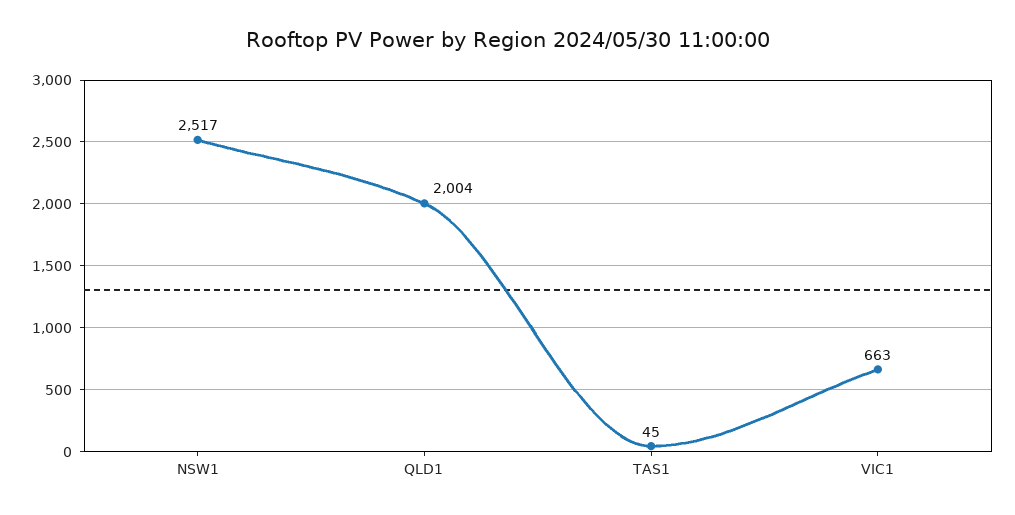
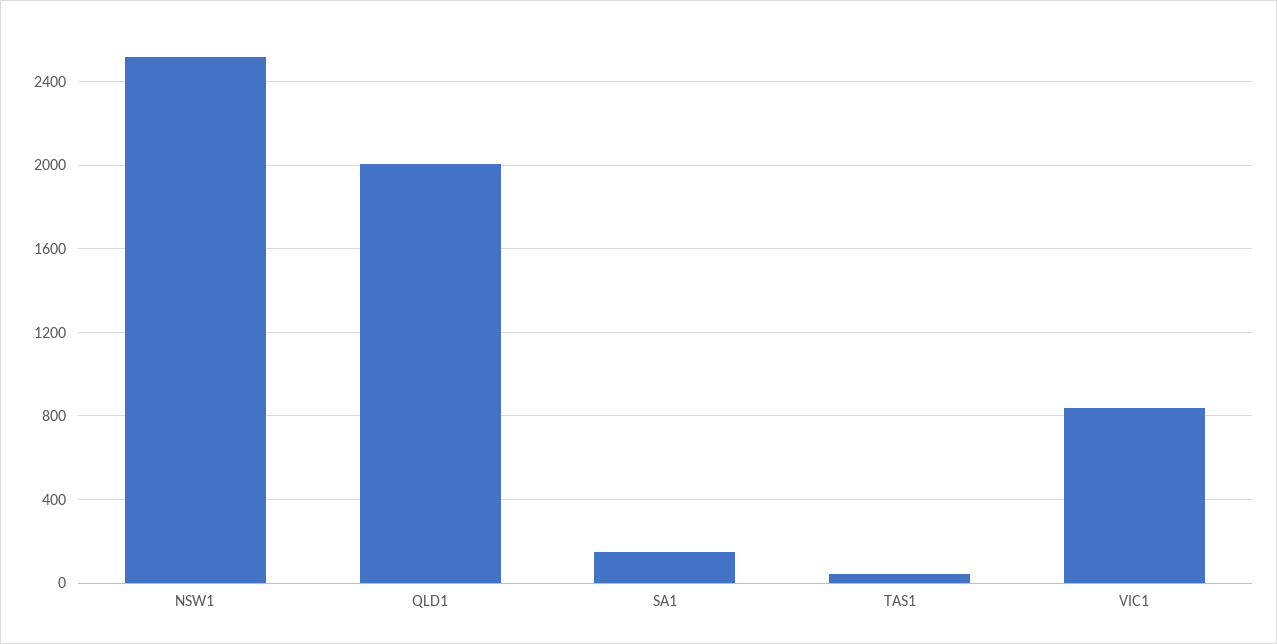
  {
    "NSW1": 2517,
    "QLD1": 2004,
    "TAS1": 45,
-   "VIC1": 663
+   "VIC1": 850,
+   "SA1": 150
  }

